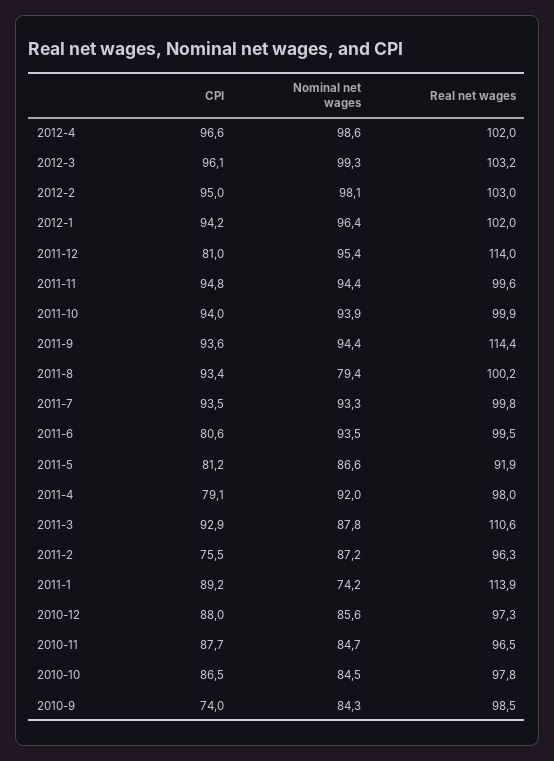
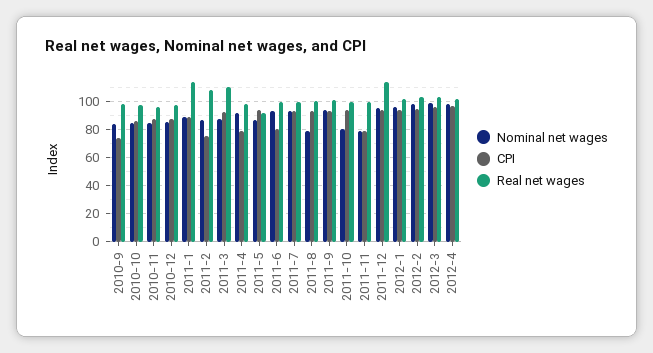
  {
    "CPI": {
      "2012-4": 96.6,
      "2012-3": 96.1,
      "2012-2": 95,
      "2012-1": 94.2,
-     "2011-12": 81,
+     "2011-12": 95,
-     "2011-11": 94.8,
+     "2011-11": 80,
      "2011-10": 94,
      "2011-9": 93.6,
      "2011-8": 93.4,
      "2011-7": 93.5,
      "2011-6": 80.6,
-     "2011-5": 81.2,
+     "2011-5": 95,
      "2011-4": 79.1,
      "2011-3": 92.9,
      "2011-2": 75.5,
      "2011-1": 89.2,
      "2010-12": 88,
      "2010-11": 87.7,
      "2010-10": 86.5,
      "2010-9": 74
    },
    "Nominal net wages": {
      "2012-4": 98.6,
      "2012-3": 99.3,
      "2012-2": 98.1,
      "2012-1": 96.4,
      "2011-12": 95.4,
-     "2011-11": 94.4,
+     "2011-11": 80,
-     "2011-10": 93.9,
+     "2011-10": 80,
      "2011-9": 94.4,
      "2011-8": 79.4,
      "2011-7": 93.3,
      "2011-6": 93.5,
      "2011-5": 86.6,
      "2011-4": 92,
      "2011-3": 87.8,
      "2011-2": 87.2,
-     "2011-1": 74.2,
+     "2011-1": 90,
      "2010-12": 85.6,
      "2010-11": 84.7,
      "2010-10": 84.5,
      "2010-9": 84.3
    },
    "Real net wages": {
      "2012-4": 102,
      "2012-3": 103.2,
      "2012-2": 103,
      "2012-1": 102,
      "2011-12": 114,
      "2011-11": 99.6,
      "2011-10": 99.9,
-     "2011-9": 114.4,
+     "2011-9": 100,
      "2011-8": 100.2,
      "2011-7": 99.8,
      "2011-6": 99.5,
      "2011-5": 91.9,
      "2011-4": 98,
      "2011-3": 110.6,
-     "2011-2": 96.3,
+     "2011-2": 110,
      "2011-1": 113.9,
      "2010-12": 97.3,
      "2010-11": 96.5,
      "2010-10": 97.8,
      "2010-9": 98.5
    }
  }

